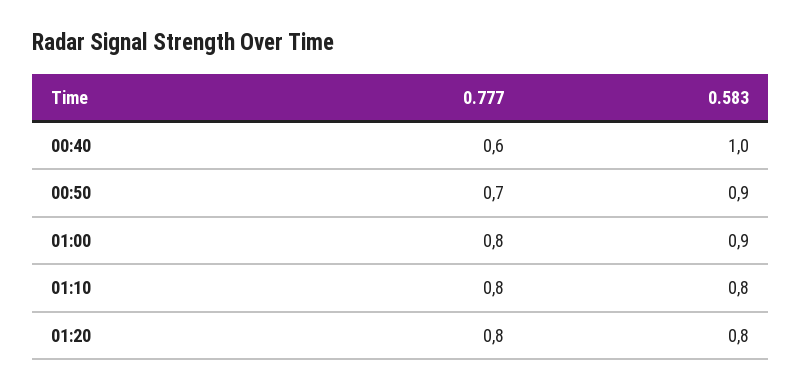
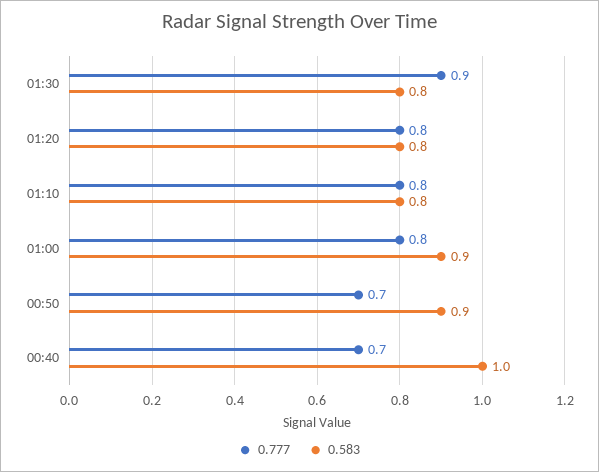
  {
    "0.777": {
-     "00:40": 0.6,
+     "00:40": 0.7,
      "00:50": 0.7,
      "01:00": 0.8,
      "01:10": 0.8,
-     "01:20": 0.8
+     "01:20": 0.8,
+     "01:30": 0.9
    },
    "0.583": {
      "00:40": 1,
      "00:50": 0.9,
      "01:00": 0.9,
      "01:10": 0.8,
-     "01:20": 0.8
+     "01:20": 0.8,
+     "01:30": 0.8
    }
  }

